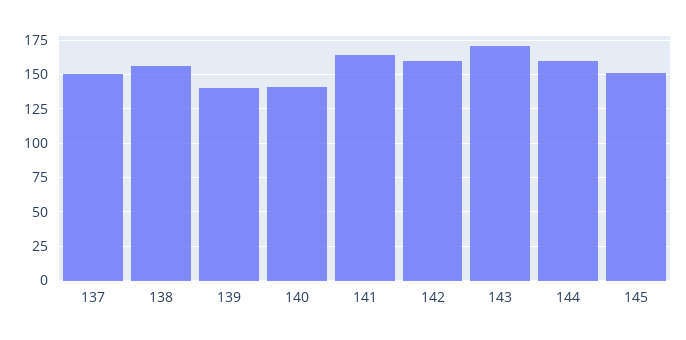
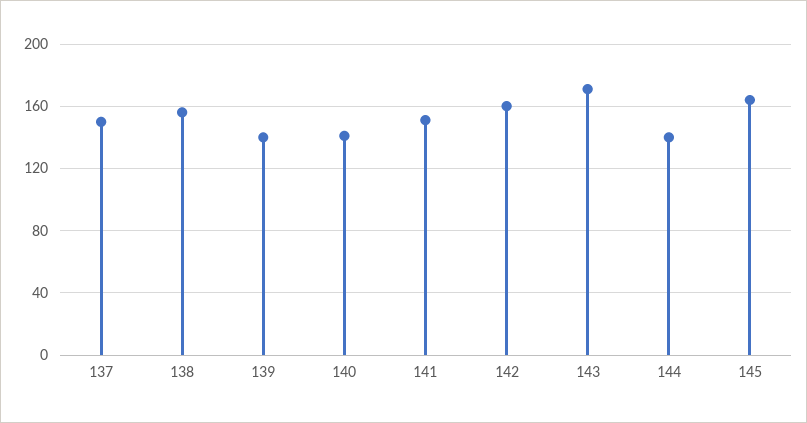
  {
    "137": 150,
    "138": 155,
    "139": 140,
    "140": 140,
-   "141": 165,
+   "141": 150,
    "142": 160,
    "143": 170,
-   "144": 160,
+   "144": 140,
-   "145": 150
+   "145": 165
  }

